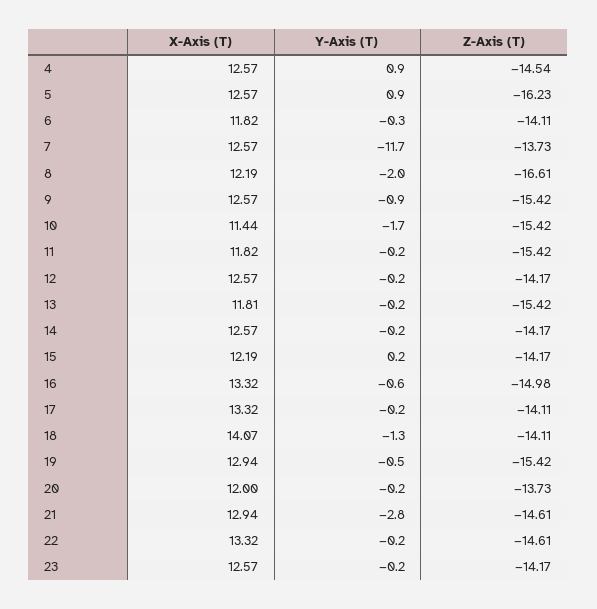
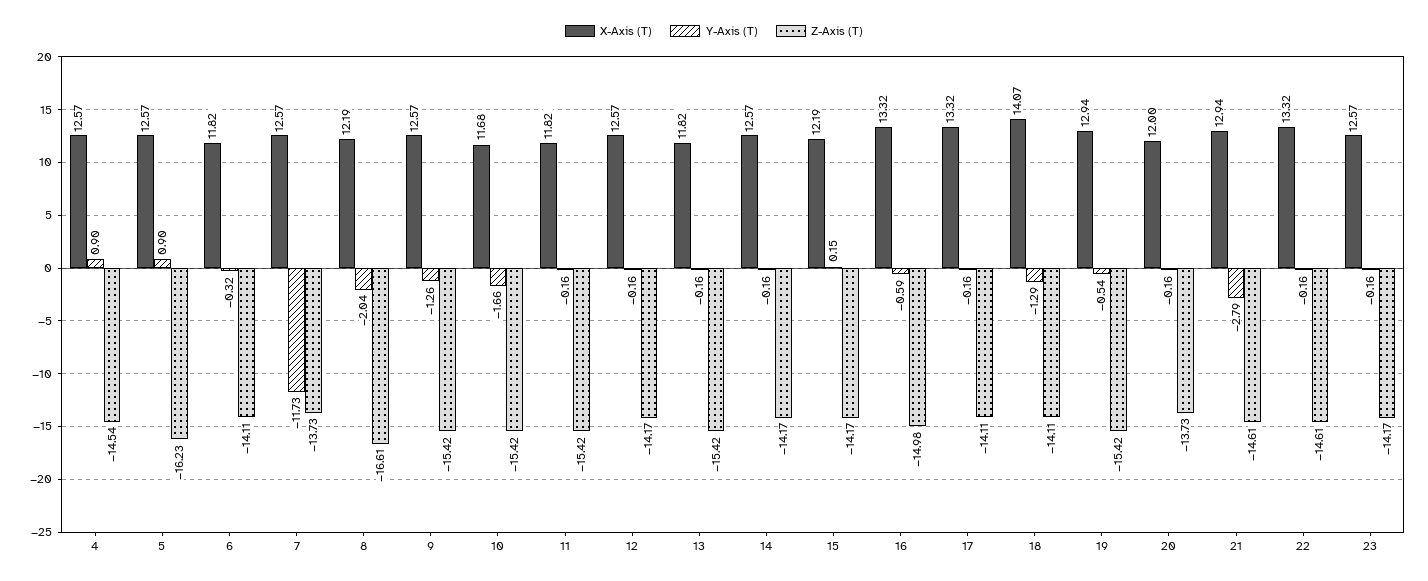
  {
    "X-Axis (T)": {
      "4": 12.57,
      "5": 12.57,
      "6": 11.82,
      "7": 12.57,
      "8": 12.19,
      "9": 12.57,
-     "10": 11.44,
+     "10": 11.68,
      "11": 11.82,
      "12": 12.57,
-     "13": 11.81,
+     "13": 11.82,
      "14": 12.57,
      "15": 12.19,
      "16": 13.32,
      "17": 13.32,
      "18": 14.07,
      "19": 12.94,
      "20": 12,
      "21": 12.94,
      "22": 13.32,
      "23": 12.57
    },
    "Y-Axis (T)": {
      "4": 0.9,
      "5": 0.9,
      "6": -0.32,
      "7": -11.73,
      "8": -2.04,
-     "9": -0.9,
+     "9": -1.26,
      "10": -1.66,
      "11": -0.16,
      "12": -0.16,
      "13": -0.16,
      "14": -0.16,
      "15": 0.15,
      "16": -0.59,
      "17": -0.16,
      "18": -1.29,
      "19": -0.54,
      "20": -0.16,
      "21": -2.79,
      "22": -0.16,
      "23": -0.16
    },
    "Z-Axis (T)": {
      "4": -14.54,
      "5": -16.23,
      "6": -14.11,
      "7": -13.73,
      "8": -16.61,
      "9": -15.42,
      "10": -15.42,
      "11": -15.42,
      "12": -14.17,
      "13": -15.42,
      "14": -14.17,
      "15": -14.17,
      "16": -14.98,
      "17": -14.11,
      "18": -14.11,
      "19": -15.42,
      "20": -13.73,
      "21": -14.61,
      "22": -14.61,
      "23": -14.17
    }
  }

